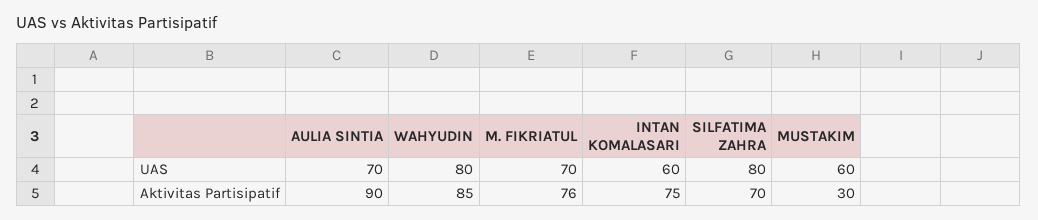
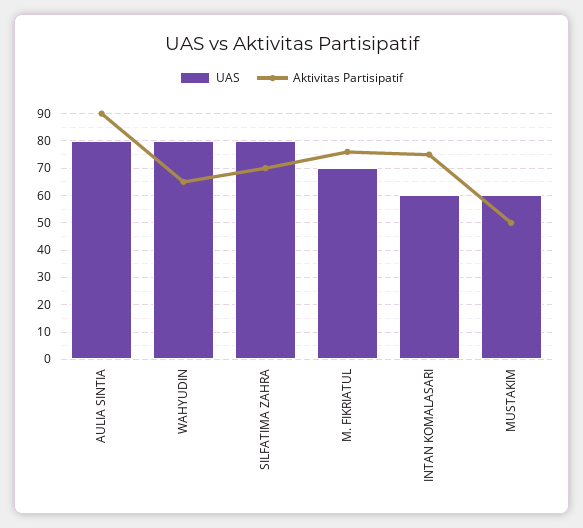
  {
    "UAS": {
-     "AULIA SINTIA": 70,
+     "AULIA SINTIA": 80,
      "WAHYUDIN": 80,
      "M. FIKRIATUL": 70,
      "INTAN KOMALASARI": 60,
      "SILFATIMA ZAHRA": 80,
      "MUSTAKIM": 60
    },
    "Aktivitas Partisipatif": {
      "AULIA SINTIA": 90,
-     "WAHYUDIN": 85,
+     "WAHYUDIN": 65,
      "M. FIKRIATUL": 76,
      "INTAN KOMALASARI": 75,
      "SILFATIMA ZAHRA": 70,
-     "MUSTAKIM": 30
+     "MUSTAKIM": 50
    }
  }

